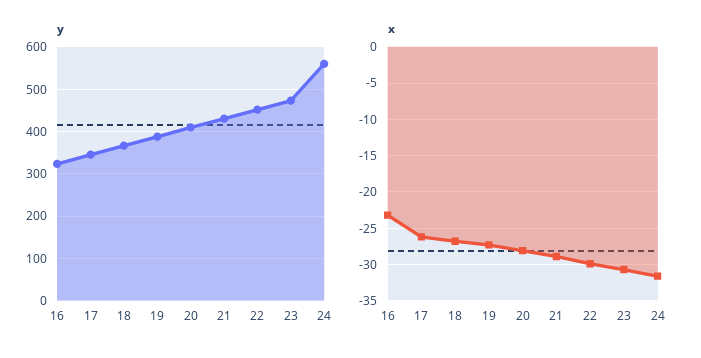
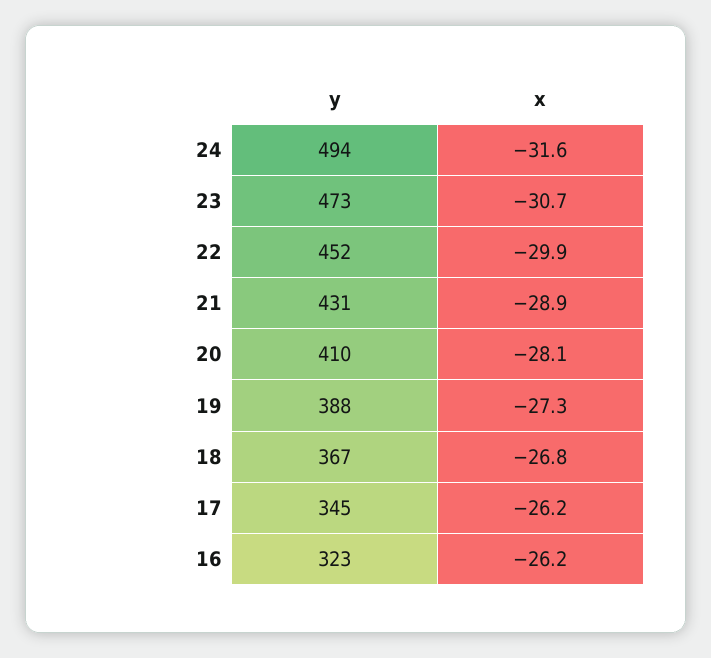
  {
    "y": {
      "16": 323,
      "17": 345,
      "18": 367,
      "19": 388,
      "20": 410,
      "21": 431,
      "22": 452,
      "23": 473,
-     "24": 560
+     "24": 494
    },
    "x": {
-     "16": -23,
+     "16": -26.2,
      "17": -26.2,
      "18": -26.8,
      "19": -27.3,
      "20": -28.1,
      "21": -28.9,
      "22": -29.9,
      "23": -30.7,
      "24": -31.6
    }
  }

